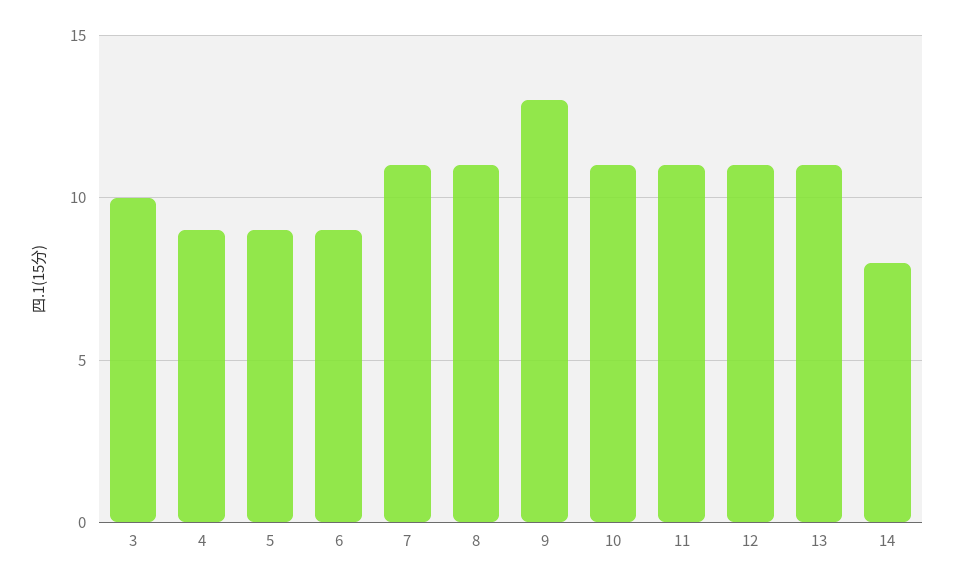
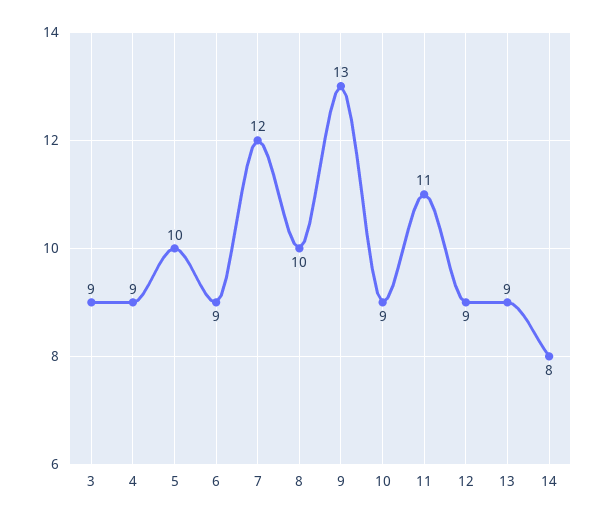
  {
-   "3": 10,
+   "3": 9,
    "4": 9,
-   "5": 9,
+   "5": 10,
    "6": 9,
-   "7": 11,
+   "7": 12,
-   "8": 11,
+   "8": 10,
    "9": 13,
-   "10": 11,
+   "10": 9,
    "11": 11,
-   "12": 11,
+   "12": 9,
-   "13": 11,
+   "13": 9,
    "14": 8
  }

